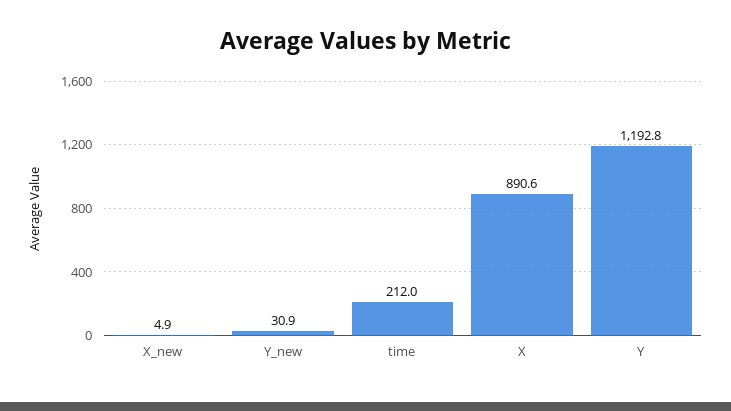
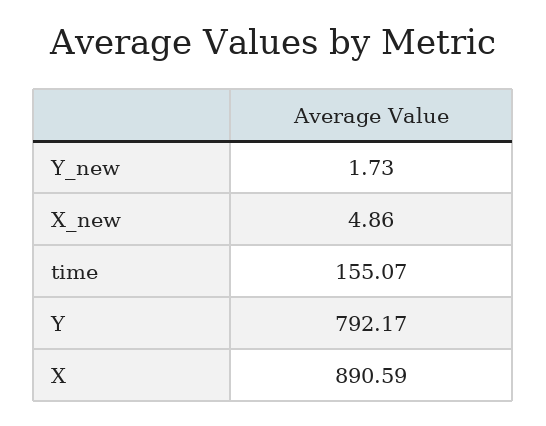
  {
    "X_new": 4.86,
-   "Y_new": 30.9,
+   "Y_new": 1.73,
-   "time": 212,
+   "time": 155.07,
    "X": 890.59,
-   "Y": 1192.8
+   "Y": 792.17
  }

